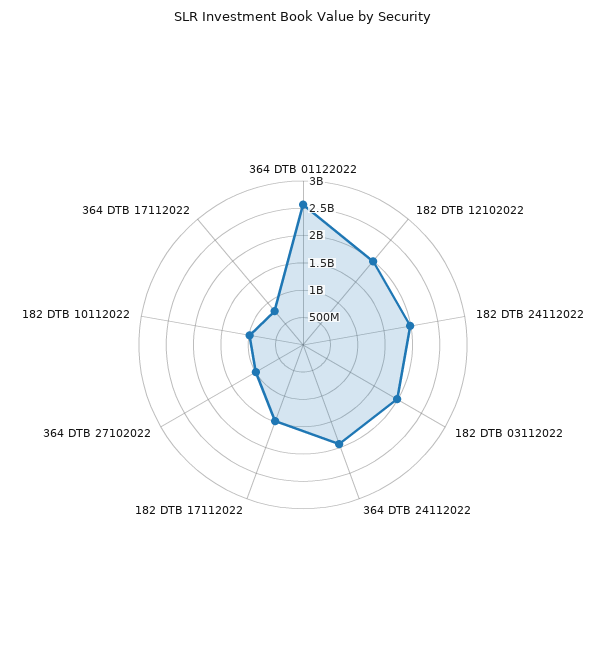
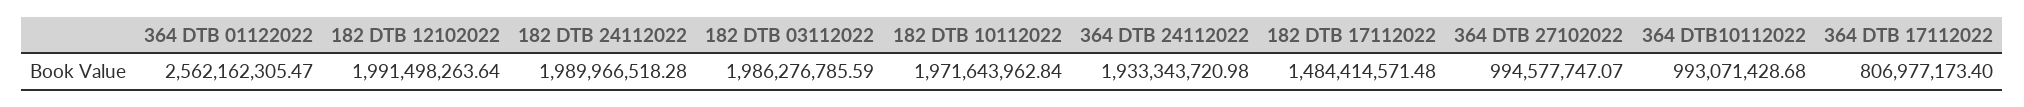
  {
    "364 DTB 01122022": 2562162305.47,
    "182 DTB 12102022": 1991498263.64,
    "182 DTB 24112022": 1989966518.28,
    "182 DTB 03112022": 1986276785.59,
    "364 DTB 24112022": 1933343720.98,
    "182 DTB 17112022": 1484414571.48,
    "364 DTB 27102022": 994577747.07,
-   "182 DTB 10112022": 1000000000,
+   "182 DTB 10112022": 1971643962.84,
-   "364 DTB 17112022": 806977173.4
+   "364 DTB 17112022": 806977173.4,
+   "364 DTB10112022": 993071428.68
  }

